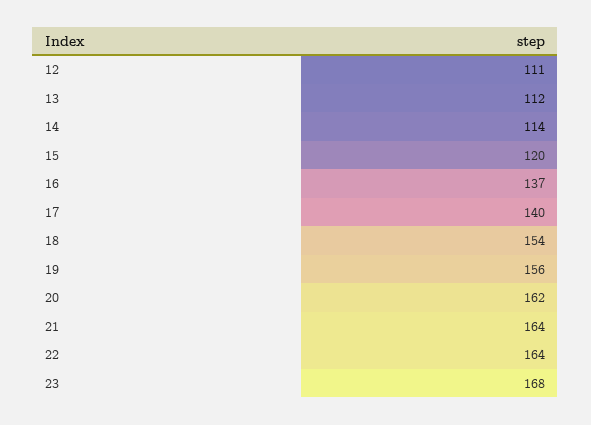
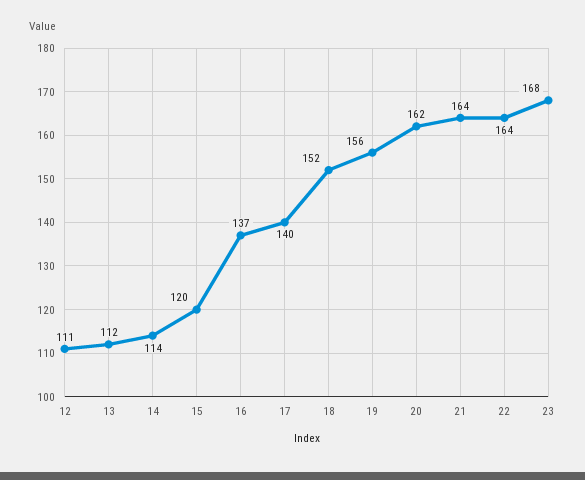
  {
    "12": 111,
    "13": 112,
    "14": 114,
    "15": 120,
    "16": 137,
    "17": 140,
-   "18": 154,
+   "18": 152,
    "19": 156,
    "20": 162,
    "21": 164,
    "22": 164,
    "23": 168
  }

